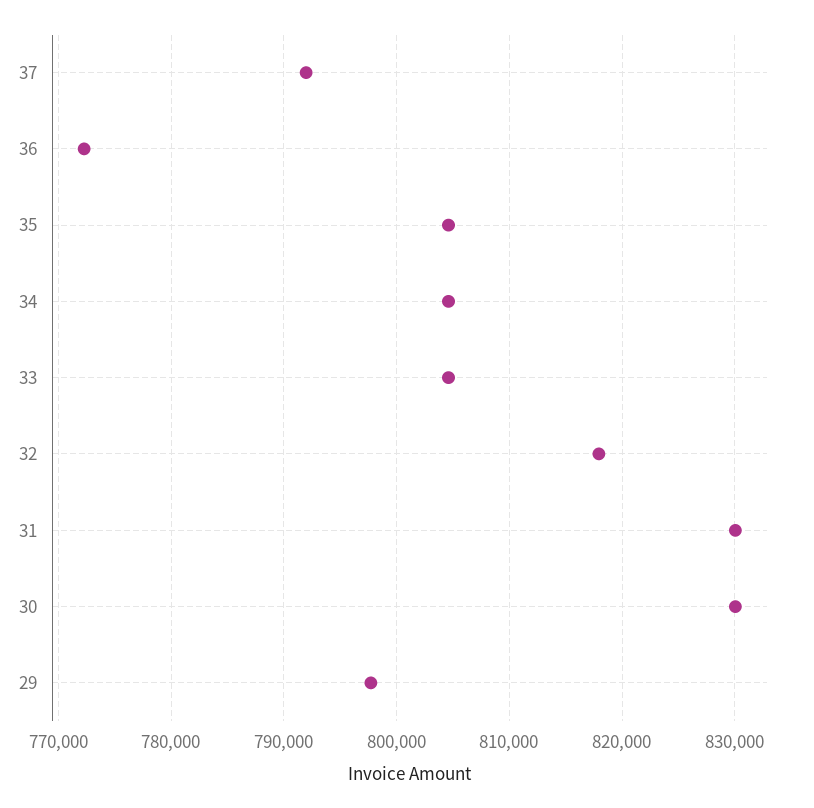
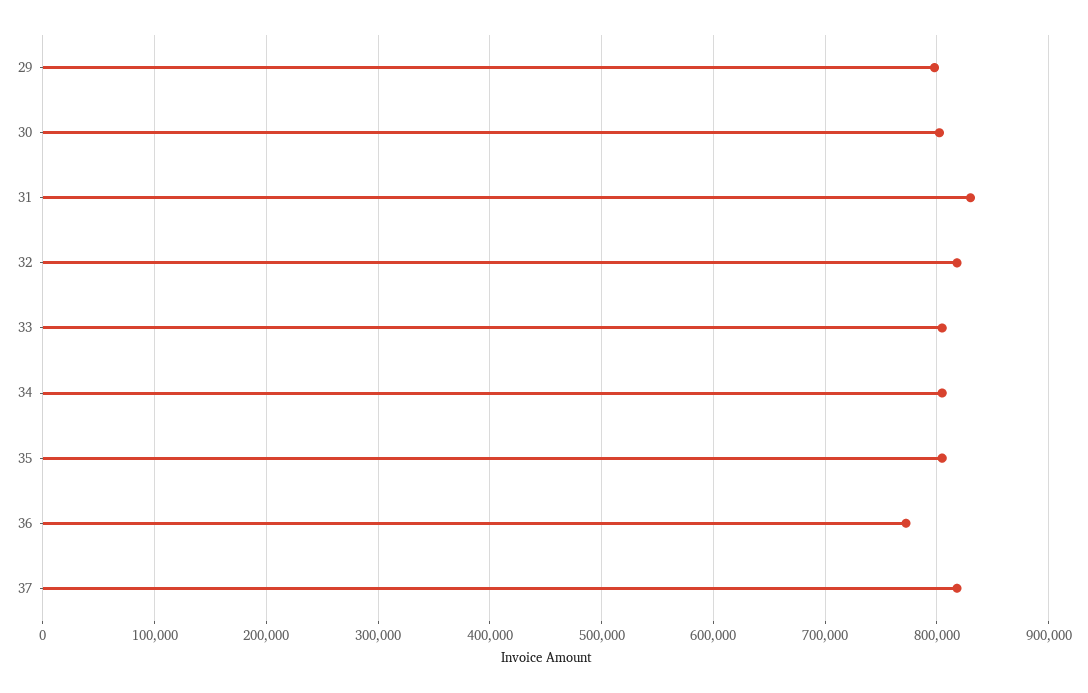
  {
-   "37": 792000,
+   "37": 820000,
    "36": 772000,
    "35": 805000,
    "34": 805000,
    "33": 805000,
    "32": 818000,
    "31": 830000,
-   "30": 830000,
+   "30": 800000,
    "29": 798000
  }

